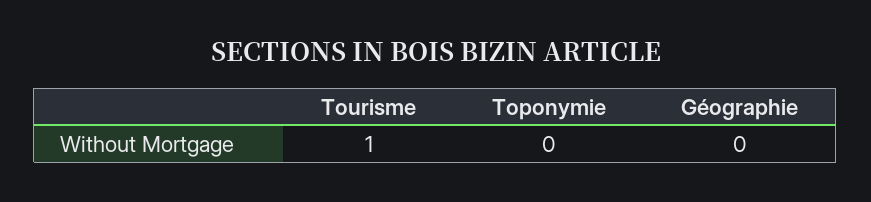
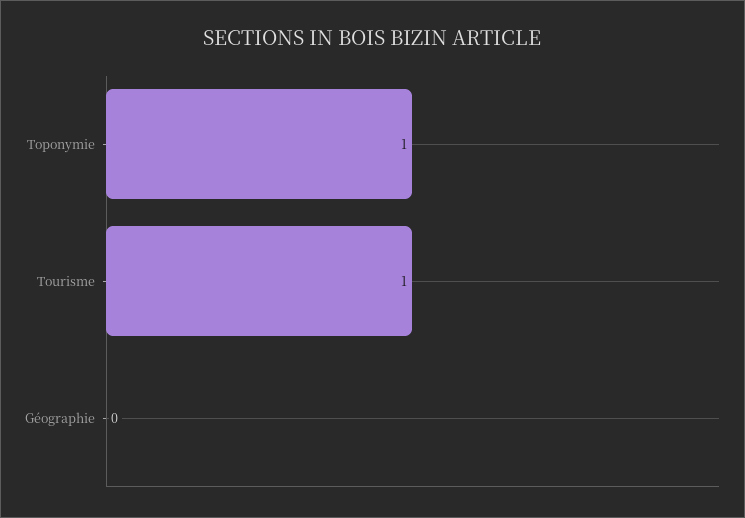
  {
    "Tourisme": 1,
-   "Toponymie": 0,
+   "Toponymie": 1,
    "Géographie": 0
  }

